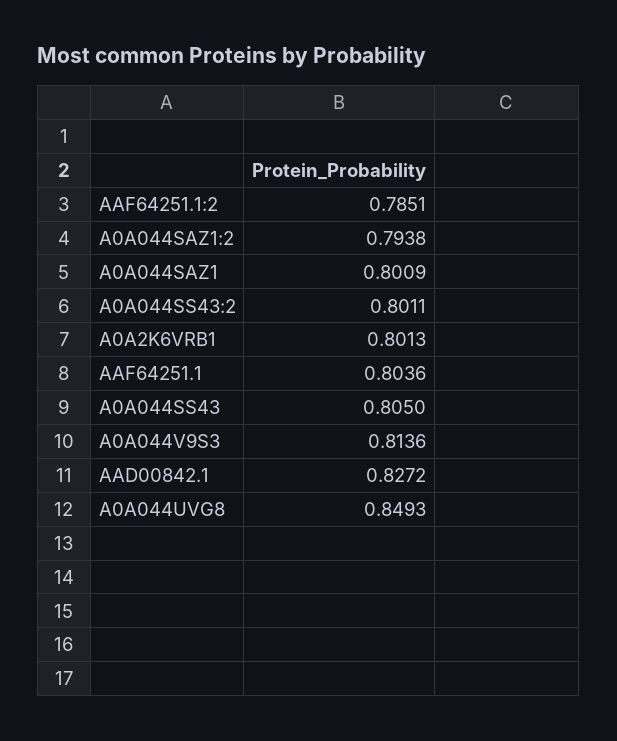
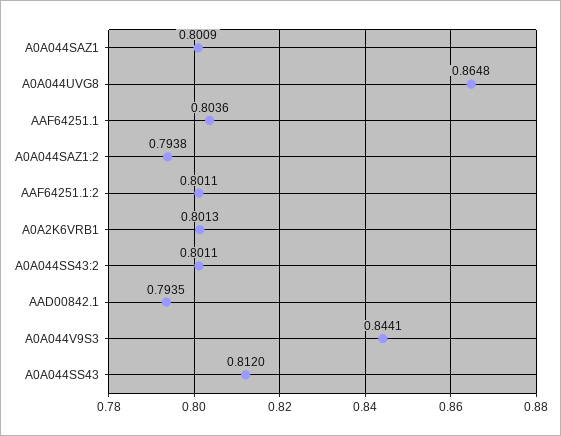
  {
-   "AAF64251.1:2": 0.7851,
+   "AAF64251.1:2": 0.8011,
    "A0A044SAZ1:2": 0.7938,
    "A0A044SAZ1": 0.8009,
    "A0A044SS43:2": 0.8011,
    "A0A2K6VRB1": 0.8013,
    "AAF64251.1": 0.8036,
-   "A0A044SS43": 0.805,
+   "A0A044SS43": 0.812,
-   "A0A044V9S3": 0.8136,
+   "A0A044V9S3": 0.8441,
-   "AAD00842.1": 0.8272,
+   "AAD00842.1": 0.7935,
-   "A0A044UVG8": 0.8493
+   "A0A044UVG8": 0.8648
  }

